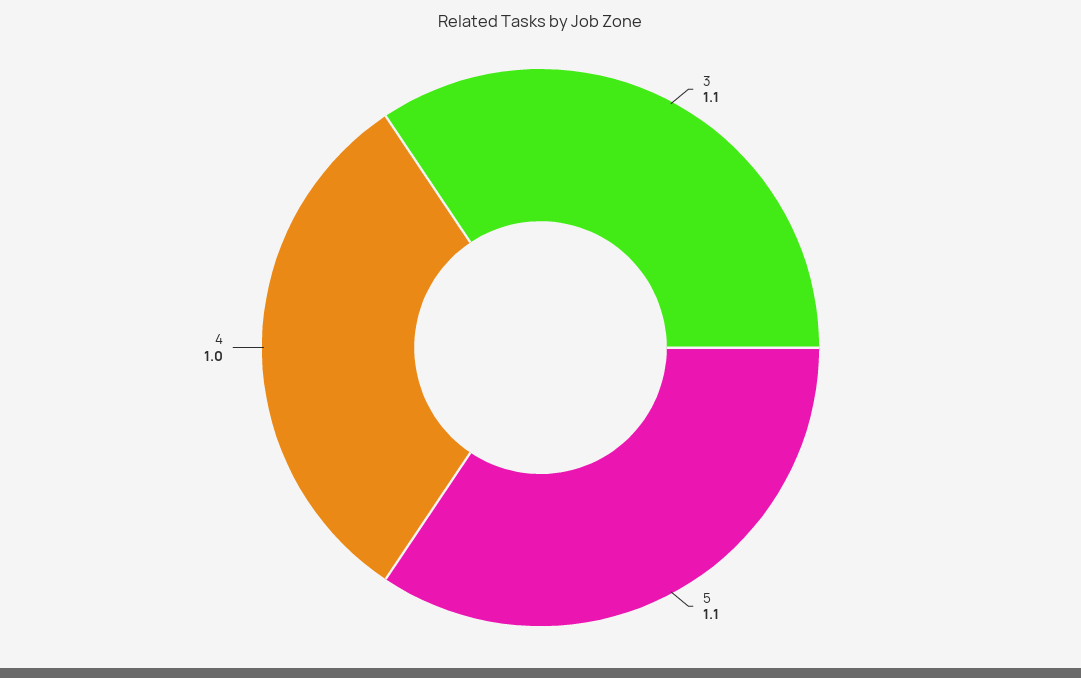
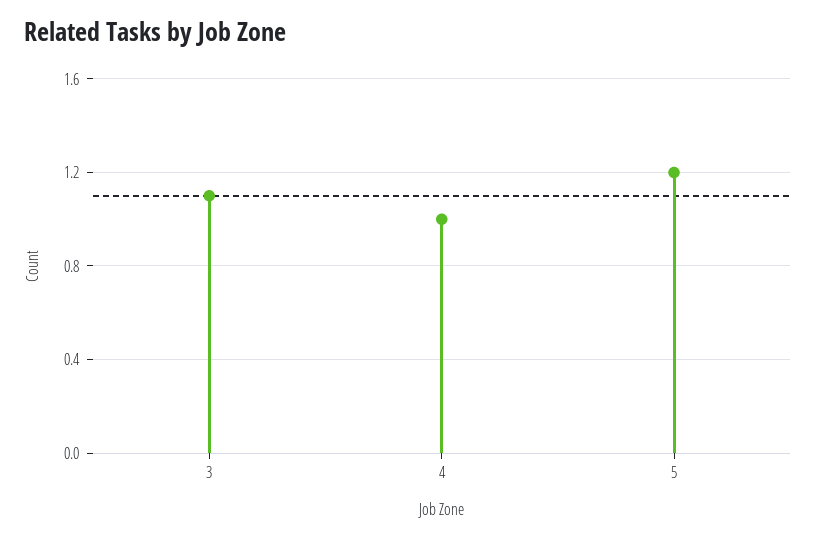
  {
    "3": 1.1,
-   "5": 1.1,
+   "5": 1.2,
    "4": 1
  }

